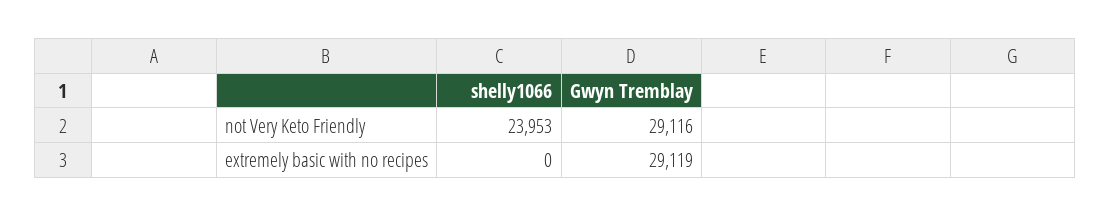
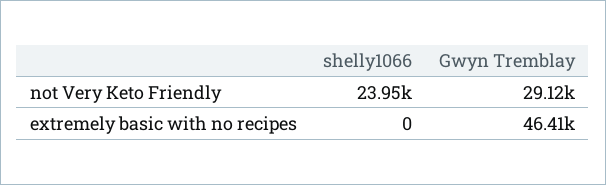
  {
    "shelly1066": {
      "not Very Keto Friendly": 23953,
      "extremely basic with no recipes": 0
    },
    "Gwyn Tremblay": {
      "not Very Keto Friendly": 29116,
-     "extremely basic with no recipes": 29119
+     "extremely basic with no recipes": 46410
    }
  }

